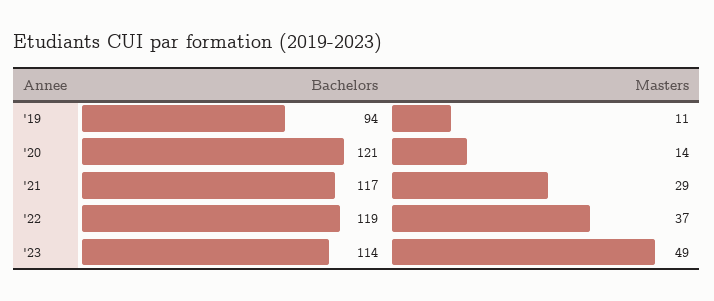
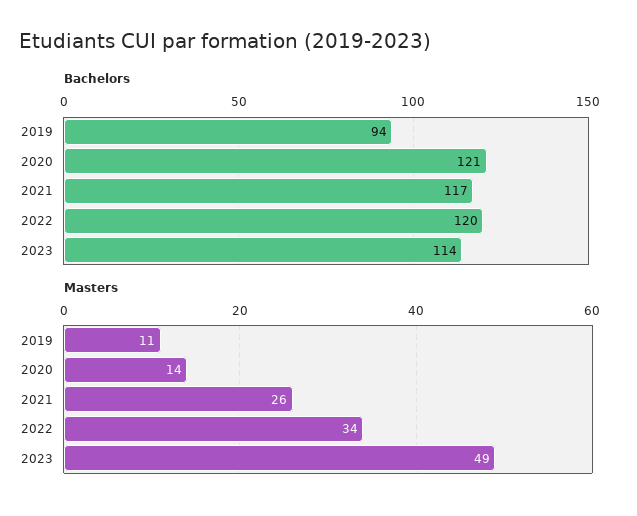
  {
    "Bachelors": {
      "'19": 94,
      "'20": 121,
      "'21": 117,
-     "'22": 119,
+     "'22": 120,
      "'23": 114
    },
    "Masters": {
      "'19": 11,
      "'20": 14,
-     "'21": 29,
+     "'21": 26,
-     "'22": 37,
+     "'22": 34,
      "'23": 49
    }
  }

